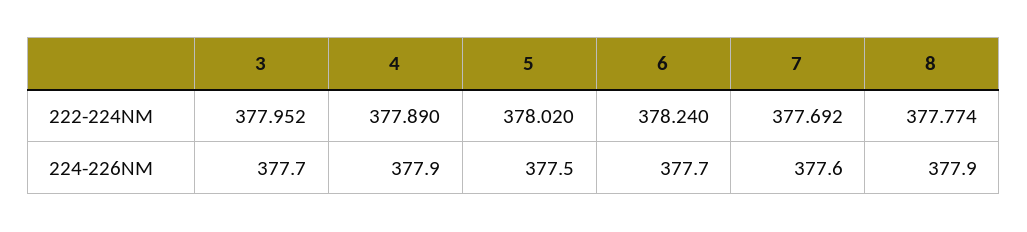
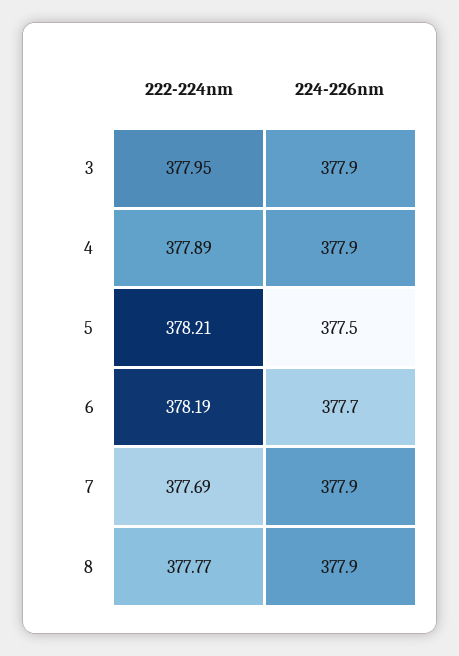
  {
    "3": {
      "222-224NM": 377.952,
-     "224-226NM": 377.7
+     "224-226NM": 377.9
    },
    "4": {
      "222-224NM": 377.89,
      "224-226NM": 377.9
    },
    "5": {
-     "222-224NM": 378.02,
+     "222-224NM": 378.21,
      "224-226NM": 377.5
    },
    "6": {
-     "222-224NM": 378.24,
+     "222-224NM": 378.19,
      "224-226NM": 377.7
    },
    "7": {
      "222-224NM": 377.692,
-     "224-226NM": 377.6
+     "224-226NM": 377.9
    },
    "8": {
      "222-224NM": 377.774,
      "224-226NM": 377.9
    }
  }

